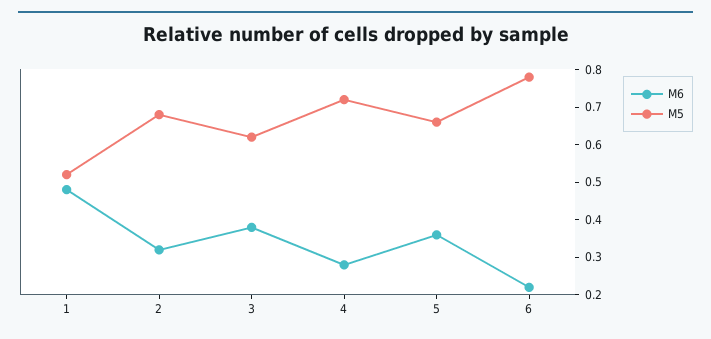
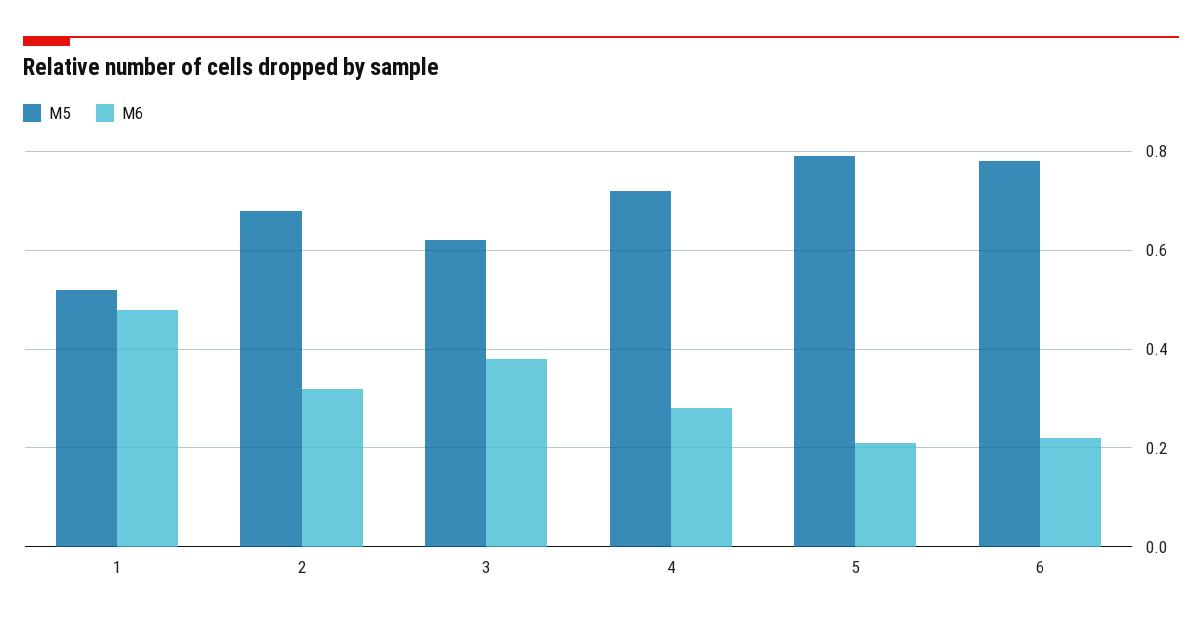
  {
    "M6": {
      "1": 0.5,
      "2": 0.3,
      "3": 0.4,
      "4": 0.3,
-     "5": 0.35,
+     "5": 0.2,
      "6": 0.2
    },
    "M5": {
      "1": 0.5,
      "2": 0.7,
      "3": 0.6,
      "4": 0.7,
-     "5": 0.65,
+     "5": 0.8,
      "6": 0.8
    }
  }

